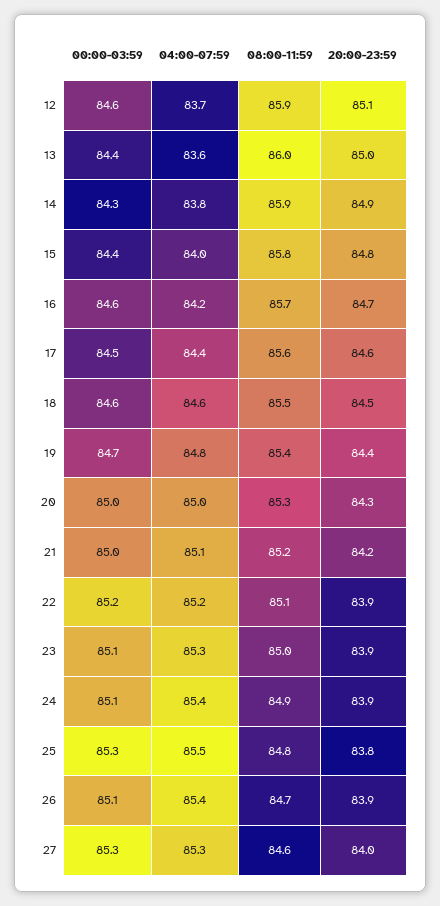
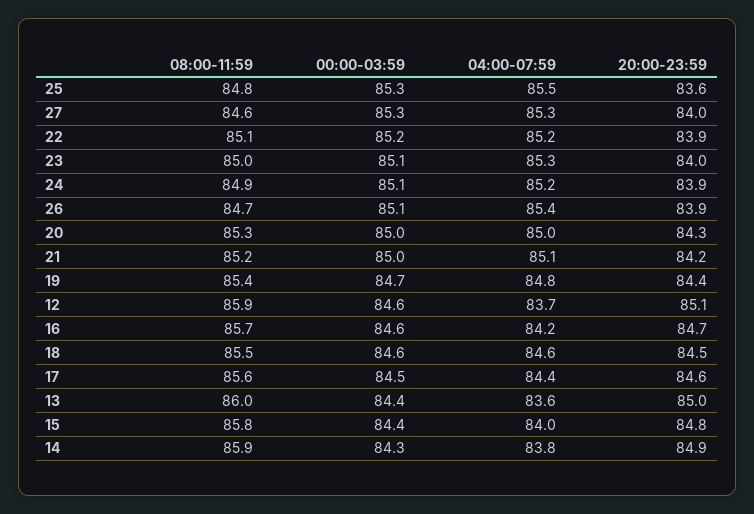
  {
    "00:00-03:59": {
      "12": 84.6,
      "13": 84.4,
      "14": 84.3,
      "15": 84.4,
      "16": 84.6,
      "17": 84.5,
      "18": 84.6,
      "19": 84.7,
      "20": 85,
      "21": 85,
      "22": 85.2,
      "23": 85.1,
      "24": 85.1,
      "25": 85.3,
      "26": 85.1,
      "27": 85.3
    },
    "04:00-07:59": {
      "12": 83.7,
      "13": 83.6,
      "14": 83.8,
      "15": 84,
      "16": 84.2,
      "17": 84.4,
      "18": 84.6,
      "19": 84.8,
      "20": 85,
      "21": 85.1,
      "22": 85.2,
      "23": 85.3,
-     "24": 85.4,
+     "24": 85.2,
      "25": 85.5,
      "26": 85.4,
      "27": 85.3
    },
    "08:00-11:59": {
      "12": 85.9,
      "13": 86,
      "14": 85.9,
      "15": 85.8,
      "16": 85.7,
      "17": 85.6,
      "18": 85.5,
      "19": 85.4,
      "20": 85.3,
      "21": 85.2,
      "22": 85.1,
      "23": 85,
      "24": 84.9,
      "25": 84.8,
      "26": 84.7,
      "27": 84.6
    },
    "20:00-23:59": {
      "12": 85.1,
      "13": 85,
      "14": 84.9,
      "15": 84.8,
      "16": 84.7,
      "17": 84.6,
      "18": 84.5,
      "19": 84.4,
      "20": 84.3,
      "21": 84.2,
      "22": 83.9,
-     "23": 83.9,
+     "23": 84,
      "24": 83.9,
-     "25": 83.8,
+     "25": 83.6,
      "26": 83.9,
      "27": 84
    }
  }

